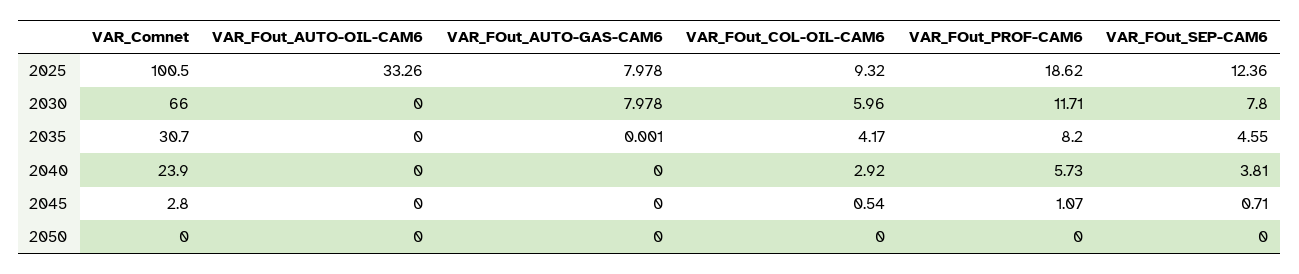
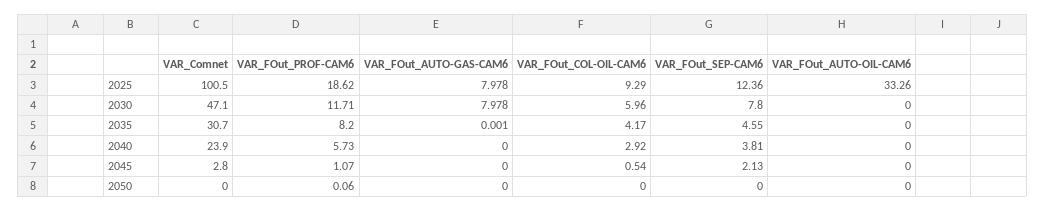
  {
    "VAR_Comnet": {
      "2025": 100.5,
-     "2030": 66,
+     "2030": 47.1,
      "2035": 30.7,
      "2040": 23.9,
      "2045": 2.8,
      "2050": 0
    },
    "VAR_FOut_AUTO-OIL-CAM6": {
      "2025": 33.26,
      "2030": 0,
      "2035": 0,
      "2040": 0,
      "2045": 0,
      "2050": 0
    },
    "VAR_FOut_AUTO-GAS-CAM6": {
      "2025": 7.978,
      "2030": 7.978,
      "2035": 0.001,
      "2040": 0,
      "2045": 0,
      "2050": 0
    },
    "VAR_FOut_COL-OIL-CAM6": {
-     "2025": 9.32,
+     "2025": 9.29,
      "2030": 5.96,
      "2035": 4.17,
      "2040": 2.92,
      "2045": 0.54,
      "2050": 0
    },
    "VAR_FOut_PROF-CAM6": {
      "2025": 18.62,
      "2030": 11.71,
      "2035": 8.2,
      "2040": 5.73,
      "2045": 1.07,
-     "2050": 0
+     "2050": 0.06
    },
    "VAR_FOut_SEP-CAM6": {
      "2025": 12.36,
      "2030": 7.8,
      "2035": 4.55,
      "2040": 3.81,
-     "2045": 0.71,
+     "2045": 2.13,
      "2050": 0
    }
  }

